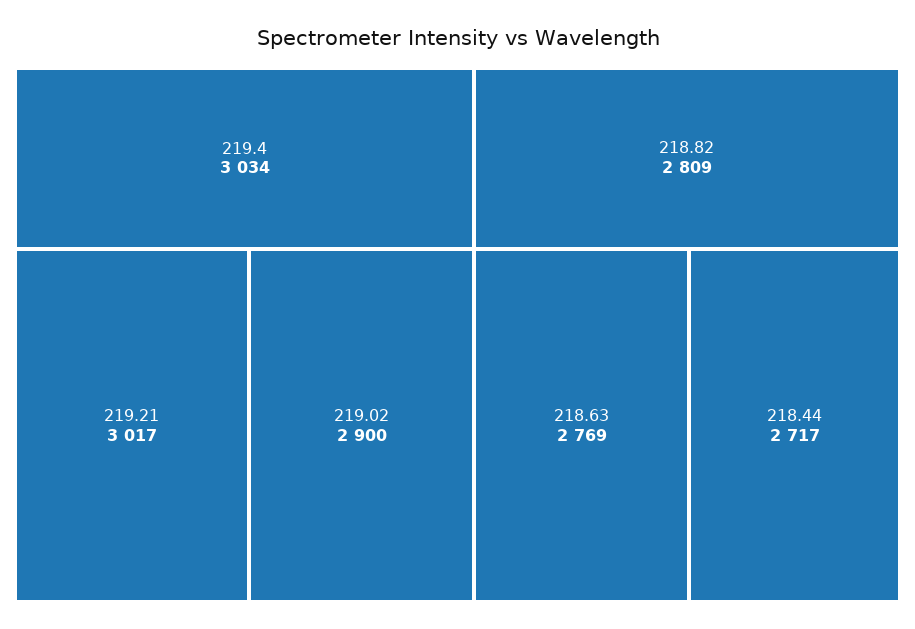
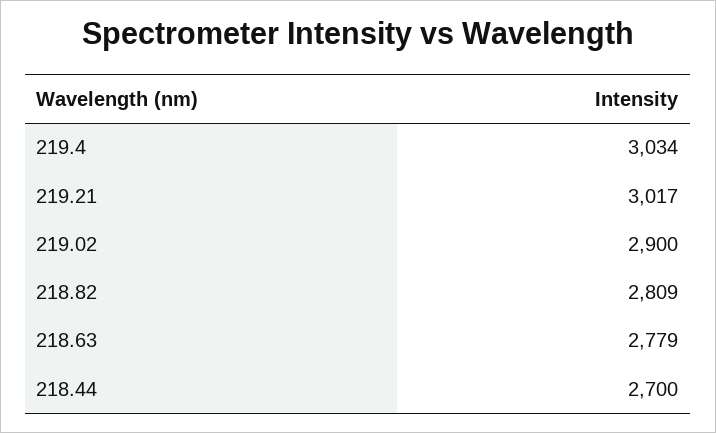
  {
    "219.4": 3034,
    "219.21": 3017,
    "219.02": 2900,
    "218.82": 2809,
-   "218.63": 2769,
+   "218.63": 2779,
-   "218.44": 2717
+   "218.44": 2700
  }

